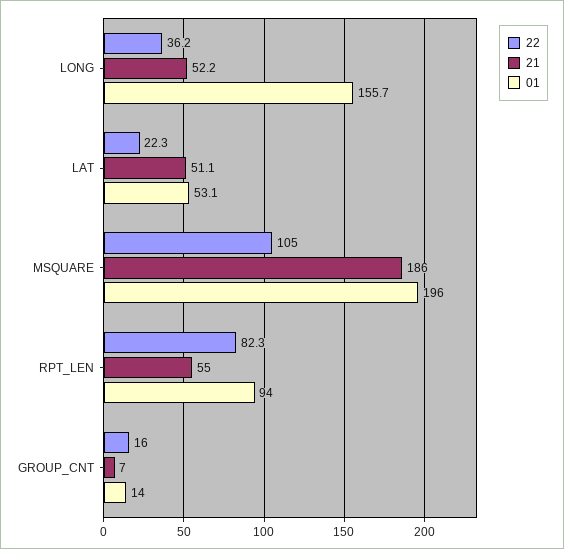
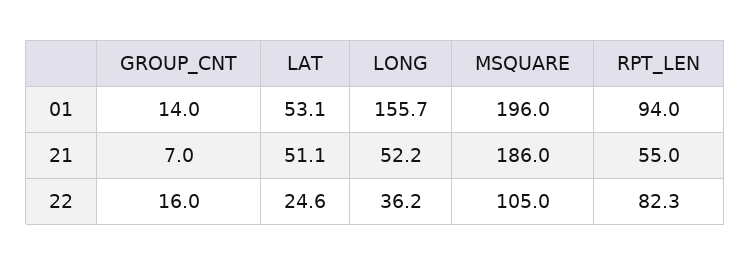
  {
    "22": {
      "LONG": 36.2,
-     "LAT": 22.3,
+     "LAT": 24.6,
      "MSQUARE": 105,
      "RPT_LEN": 82.3,
      "GROUP_CNT": 16
    },
    "21": {
      "LONG": 52.2,
      "LAT": 51.1,
      "MSQUARE": 186,
      "RPT_LEN": 55,
      "GROUP_CNT": 7
    },
    "01": {
      "LONG": 155.7,
      "LAT": 53.1,
      "MSQUARE": 196,
      "RPT_LEN": 94,
      "GROUP_CNT": 14
    }
  }

